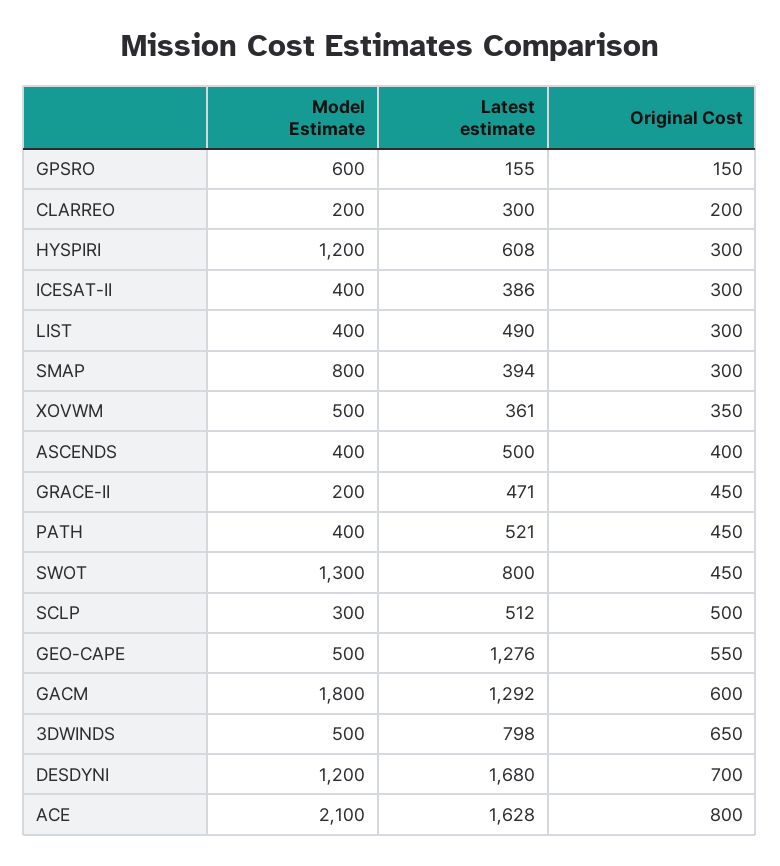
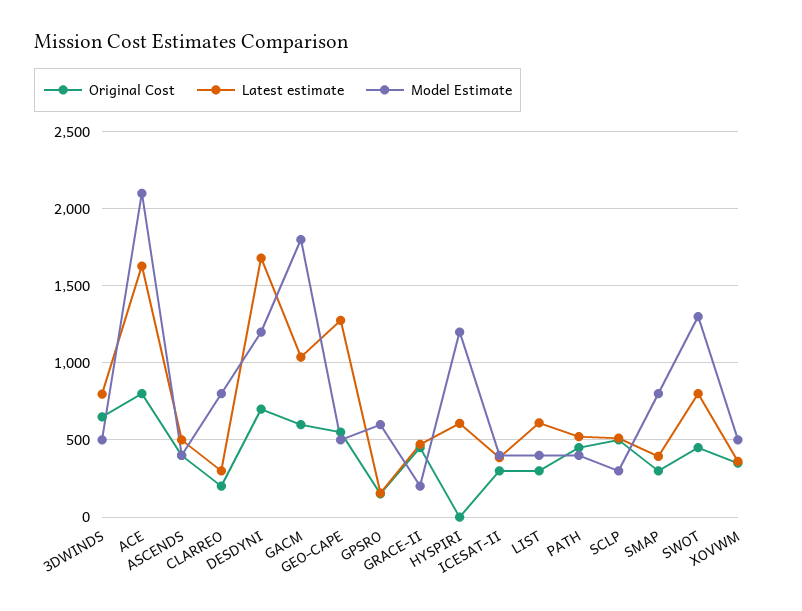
  {
    "Model Estimate": {
      "GPSRO": 600,
-     "CLARREO": 200,
+     "CLARREO": 800,
      "HYSPIRI": 1200,
      "ICESAT-II": 400,
      "LIST": 400,
      "SMAP": 800,
      "XOVWM": 500,
      "ASCENDS": 400,
      "GRACE-II": 200,
      "PATH": 400,
      "SWOT": 1300,
      "SCLP": 300,
      "GEO-CAPE": 500,
      "GACM": 1800,
      "3DWINDS": 500,
      "DESDYNI": 1200,
      "ACE": 2100
    },
    "Latest estimate": {
      "GPSRO": 155,
      "CLARREO": 300,
      "HYSPIRI": 608,
      "ICESAT-II": 386,
-     "LIST": 490,
+     "LIST": 600,
      "SMAP": 394,
      "XOVWM": 361,
      "ASCENDS": 500,
      "GRACE-II": 471,
      "PATH": 521,
      "SWOT": 800,
      "SCLP": 512,
      "GEO-CAPE": 1276,
-     "GACM": 1292,
+     "GACM": 1050,
      "3DWINDS": 798,
      "DESDYNI": 1680,
      "ACE": 1628
    },
    "Original Cost": {
      "GPSRO": 150,
      "CLARREO": 200,
-     "HYSPIRI": 300,
+     "HYSPIRI": 0,
      "ICESAT-II": 300,
      "LIST": 300,
      "SMAP": 300,
      "XOVWM": 350,
      "ASCENDS": 400,
      "GRACE-II": 450,
      "PATH": 450,
      "SWOT": 450,
      "SCLP": 500,
      "GEO-CAPE": 550,
      "GACM": 600,
      "3DWINDS": 650,
      "DESDYNI": 700,
      "ACE": 800
    }
  }

